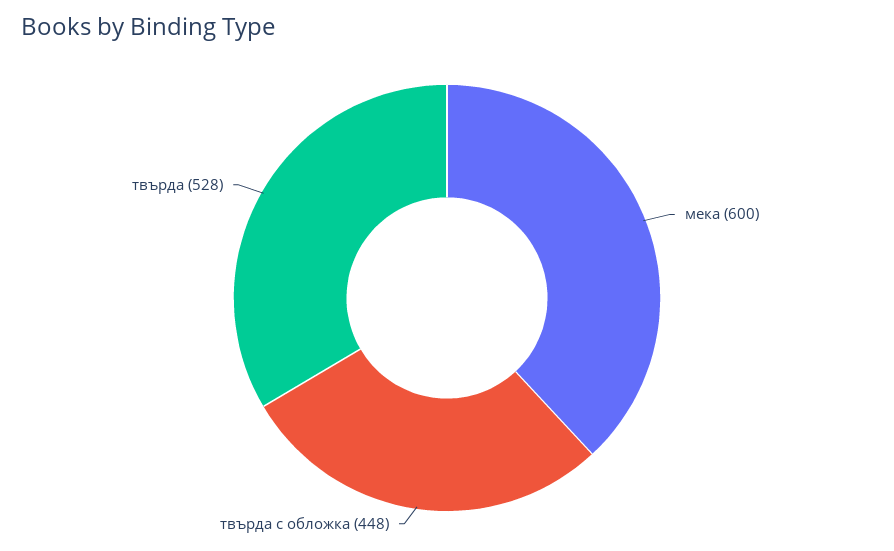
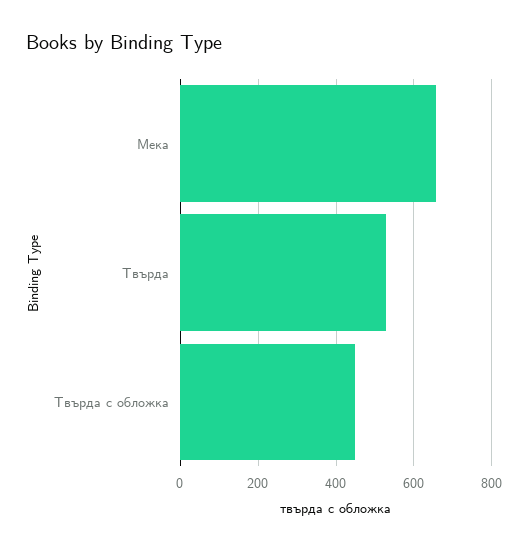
  {
-   "мека": 600,
+   "мека": 660,
    "твърда с обложка": 448,
    "твърда": 528
  }

